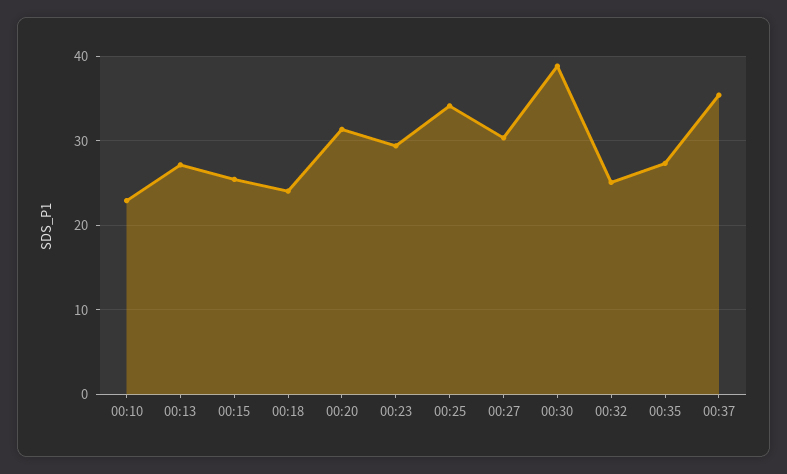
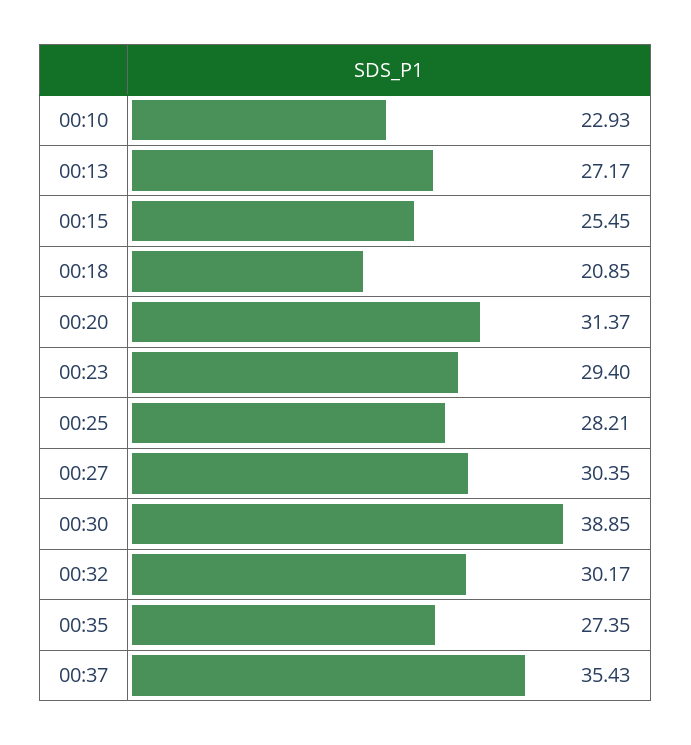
  {
    "00:10": 22.93,
    "00:13": 27.17,
    "00:15": 25.45,
-   "00:18": 24,
+   "00:18": 20.85,
    "00:20": 31.37,
    "00:23": 29.4,
-   "00:25": 34,
+   "00:25": 28.21,
    "00:27": 30.35,
    "00:30": 38.85,
-   "00:32": 25,
+   "00:32": 30.17,
    "00:35": 27.35,
    "00:37": 35.43
  }

